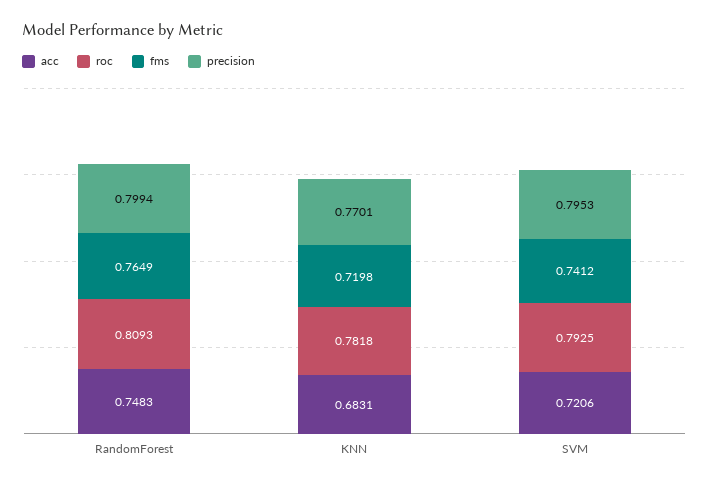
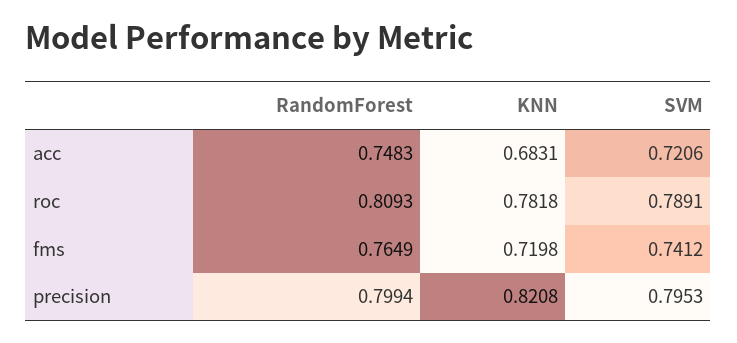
  {
    "acc": {
      "RandomForest": 0.7483,
      "KNN": 0.6831,
      "SVM": 0.7206
    },
    "roc": {
      "RandomForest": 0.8093,
      "KNN": 0.7818,
-     "SVM": 0.7925
+     "SVM": 0.7891
    },
    "fms": {
      "RandomForest": 0.7649,
      "KNN": 0.7198,
      "SVM": 0.7412
    },
    "precision": {
      "RandomForest": 0.7994,
-     "KNN": 0.7701,
+     "KNN": 0.8208,
      "SVM": 0.7953
    }
  }

